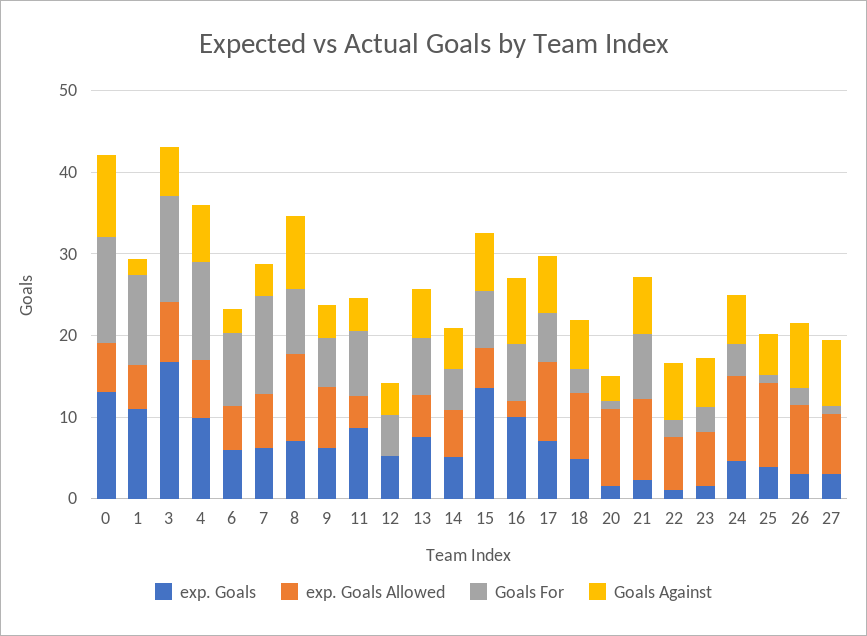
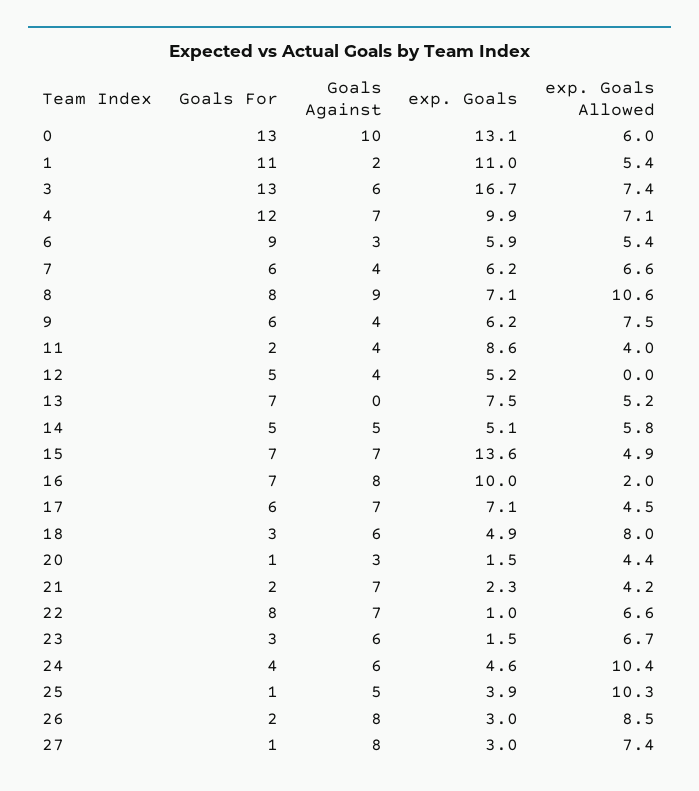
  {
    "exp. Goals": {
      "0": 13.1,
      "1": 11,
      "3": 16.7,
      "4": 9.9,
      "6": 5.9,
      "7": 6.2,
      "8": 7.1,
      "9": 6.2,
      "11": 8.6,
      "12": 5.2,
      "13": 7.5,
      "14": 5.1,
      "15": 13.6,
      "16": 10,
      "17": 7.1,
      "18": 4.9,
      "20": 1.5,
      "21": 2.3,
      "22": 1,
      "23": 1.5,
      "24": 4.6,
      "25": 3.9,
      "26": 3,
      "27": 3
    },
    "exp. Goals Allowed": {
      "0": 6,
      "1": 5.4,
      "3": 7.4,
      "4": 7.1,
      "6": 5.4,
      "7": 6.6,
      "8": 10.6,
      "9": 7.5,
      "11": 4,
      "12": 0,
      "13": 5.2,
      "14": 5.8,
      "15": 4.9,
      "16": 2,
-     "17": 10,
+     "17": 4.5,
      "18": 8,
-     "20": 10,
+     "20": 4.4,
-     "21": 10,
+     "21": 4.2,
      "22": 6.6,
      "23": 6.7,
      "24": 10.4,
      "25": 10.3,
      "26": 8.5,
      "27": 7.4
    },
    "Goals For": {
      "0": 13,
      "1": 11,
      "3": 13,
      "4": 12,
      "6": 9,
-     "7": 12,
+     "7": 6,
      "8": 8,
      "9": 6,
-     "11": 8,
+     "11": 2,
      "12": 5,
      "13": 7,
      "14": 5,
      "15": 7,
      "16": 7,
      "17": 6,
      "18": 3,
      "20": 1,
-     "21": 8,
+     "21": 2,
-     "22": 2,
+     "22": 8,
      "23": 3,
      "24": 4,
      "25": 1,
      "26": 2,
      "27": 1
    },
    "Goals Against": {
      "0": 10,
      "1": 2,
      "3": 6,
      "4": 7,
      "6": 3,
      "7": 4,
      "8": 9,
      "9": 4,
      "11": 4,
      "12": 4,
-     "13": 6,
+     "13": 0,
      "14": 5,
      "15": 7,
      "16": 8,
      "17": 7,
      "18": 6,
      "20": 3,
      "21": 7,
      "22": 7,
      "23": 6,
      "24": 6,
      "25": 5,
      "26": 8,
      "27": 8
    }
  }

